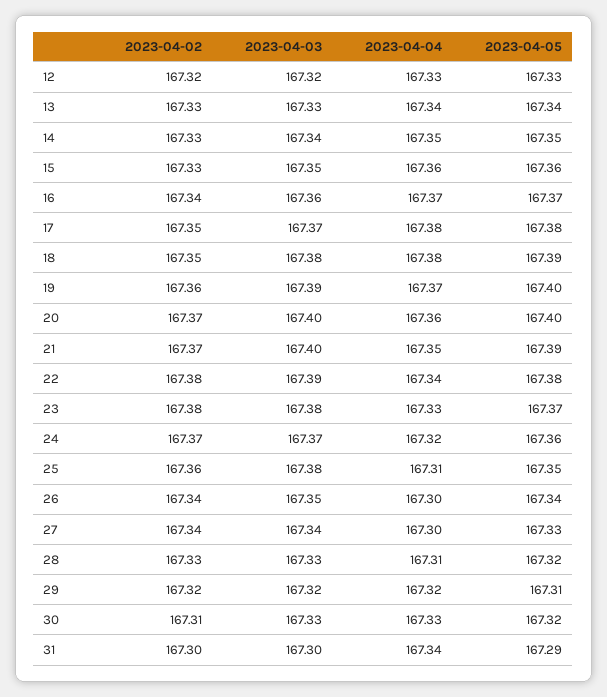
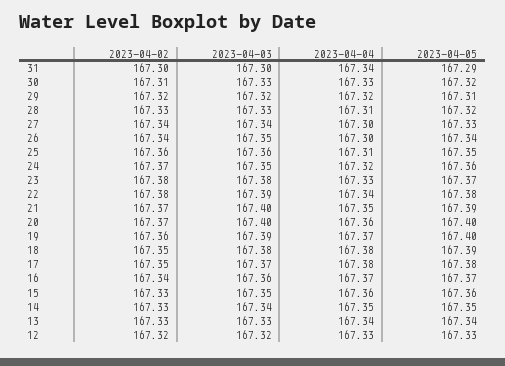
  {
    "2023-04-02": {
      "12": 167.32,
      "13": 167.33,
      "14": 167.33,
      "15": 167.33,
      "16": 167.34,
      "17": 167.35,
      "18": 167.35,
      "19": 167.36,
      "20": 167.37,
      "21": 167.37,
      "22": 167.38,
      "23": 167.38,
      "24": 167.37,
      "25": 167.36,
      "26": 167.34,
      "27": 167.34,
      "28": 167.33,
      "29": 167.32,
      "30": 167.31,
      "31": 167.3
    },
    "2023-04-03": {
      "12": 167.32,
      "13": 167.33,
      "14": 167.34,
      "15": 167.35,
      "16": 167.36,
      "17": 167.37,
      "18": 167.38,
      "19": 167.39,
      "20": 167.4,
      "21": 167.4,
      "22": 167.39,
      "23": 167.38,
-     "24": 167.37,
+     "24": 167.35,
-     "25": 167.38,
+     "25": 167.36,
      "26": 167.35,
      "27": 167.34,
      "28": 167.33,
      "29": 167.32,
      "30": 167.33,
      "31": 167.3
    },
    "2023-04-04": {
      "12": 167.33,
      "13": 167.34,
      "14": 167.35,
      "15": 167.36,
      "16": 167.37,
      "17": 167.38,
      "18": 167.38,
      "19": 167.37,
      "20": 167.36,
      "21": 167.35,
      "22": 167.34,
      "23": 167.33,
      "24": 167.32,
      "25": 167.31,
      "26": 167.3,
      "27": 167.3,
      "28": 167.31,
      "29": 167.32,
      "30": 167.33,
      "31": 167.34
    },
    "2023-04-05": {
      "12": 167.33,
      "13": 167.34,
      "14": 167.35,
      "15": 167.36,
      "16": 167.37,
      "17": 167.38,
      "18": 167.39,
      "19": 167.4,
      "20": 167.4,
      "21": 167.39,
      "22": 167.38,
      "23": 167.37,
      "24": 167.36,
      "25": 167.35,
      "26": 167.34,
      "27": 167.33,
      "28": 167.32,
      "29": 167.31,
      "30": 167.32,
      "31": 167.29
    }
  }

